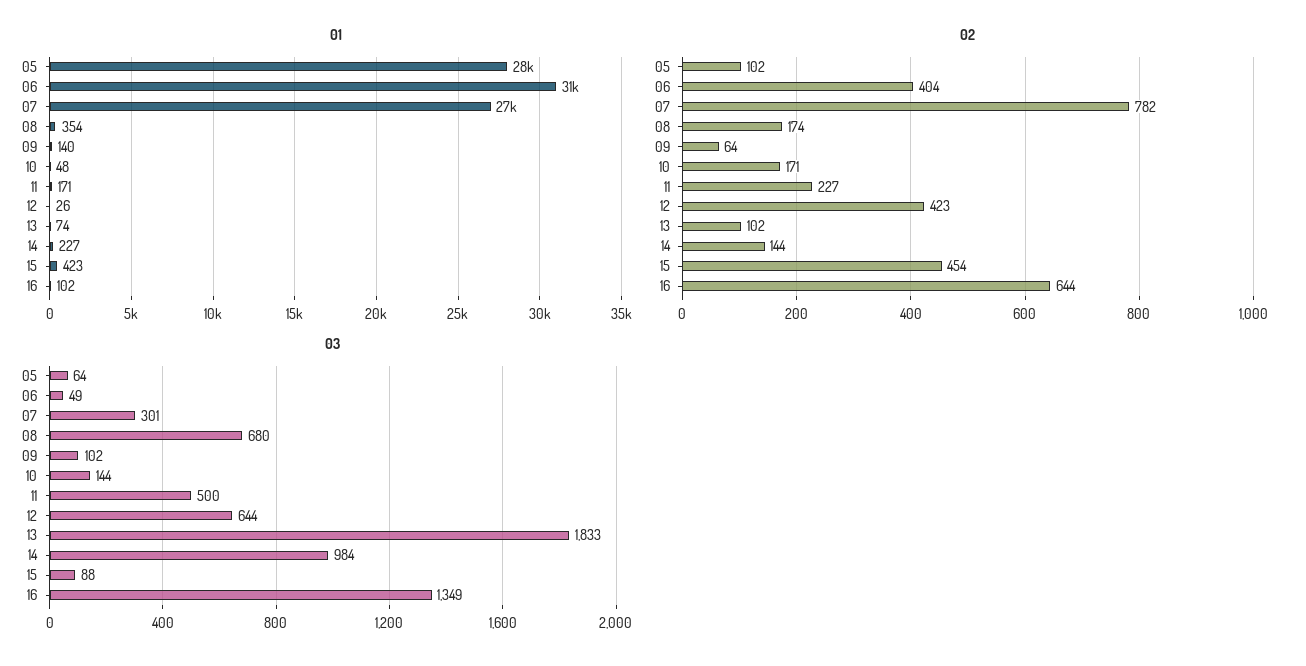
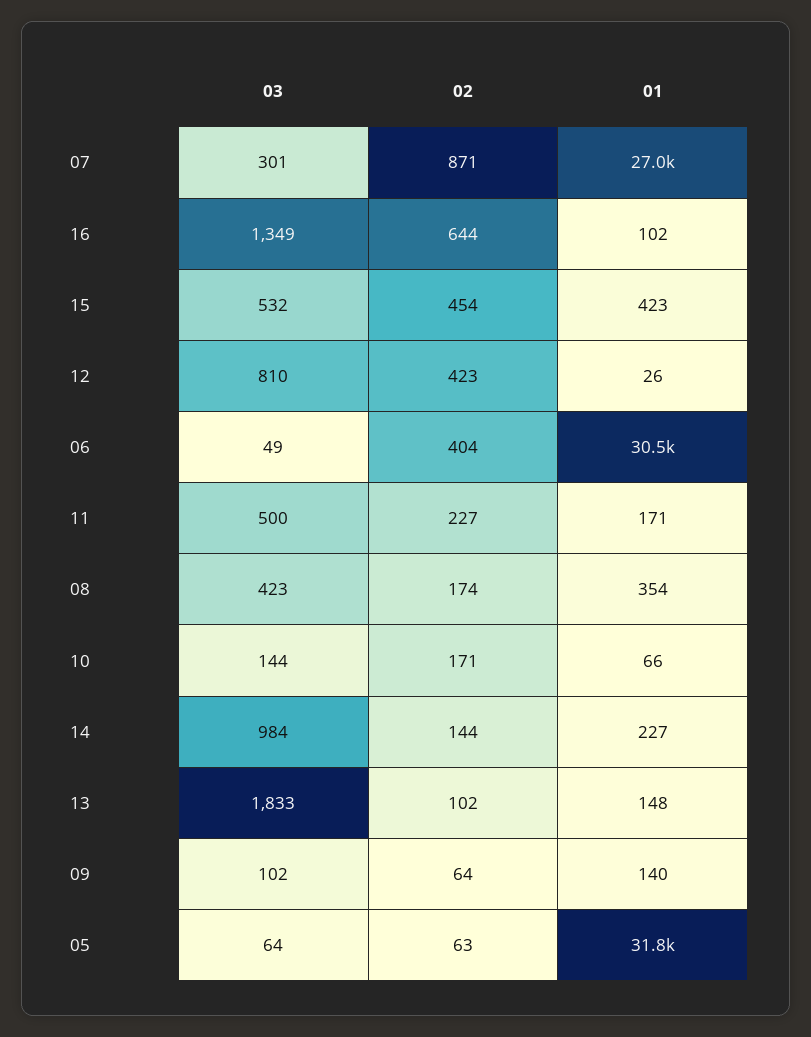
  {
    "01": {
-     "05": 28000,
+     "05": 31800,
      "06": 30500,
      "07": 27000,
      "08": 354,
      "09": 140,
-     "10": 48,
+     "10": 66,
      "11": 171,
      "12": 26,
-     "13": 74,
+     "13": 148,
      "14": 227,
      "15": 423,
      "16": 102
    },
    "02": {
-     "05": 102,
+     "05": 63,
      "06": 404,
-     "07": 782,
+     "07": 871,
      "08": 174,
      "09": 64,
      "10": 171,
      "11": 227,
      "12": 423,
      "13": 102,
      "14": 144,
      "15": 454,
      "16": 644
    },
    "03": {
      "05": 64,
      "06": 49,
      "07": 301,
-     "08": 680,
+     "08": 423,
      "09": 102,
      "10": 144,
      "11": 500,
-     "12": 644,
+     "12": 810,
      "13": 1833,
      "14": 984,
-     "15": 88,
+     "15": 532,
      "16": 1349
    }
  }

